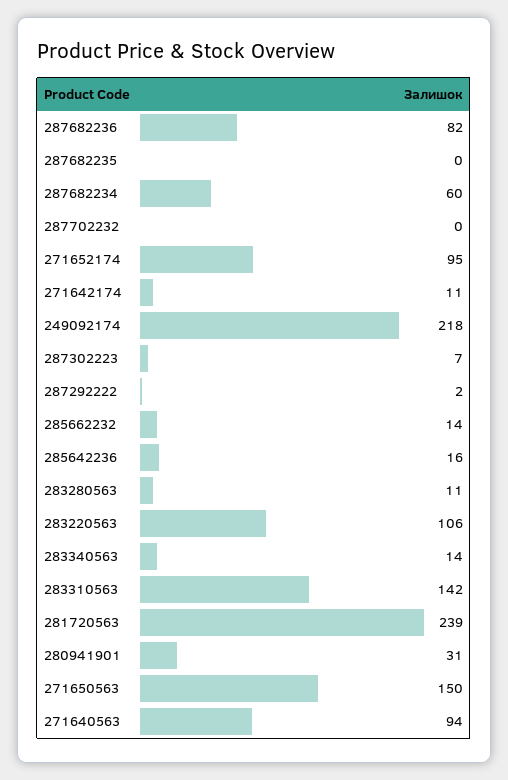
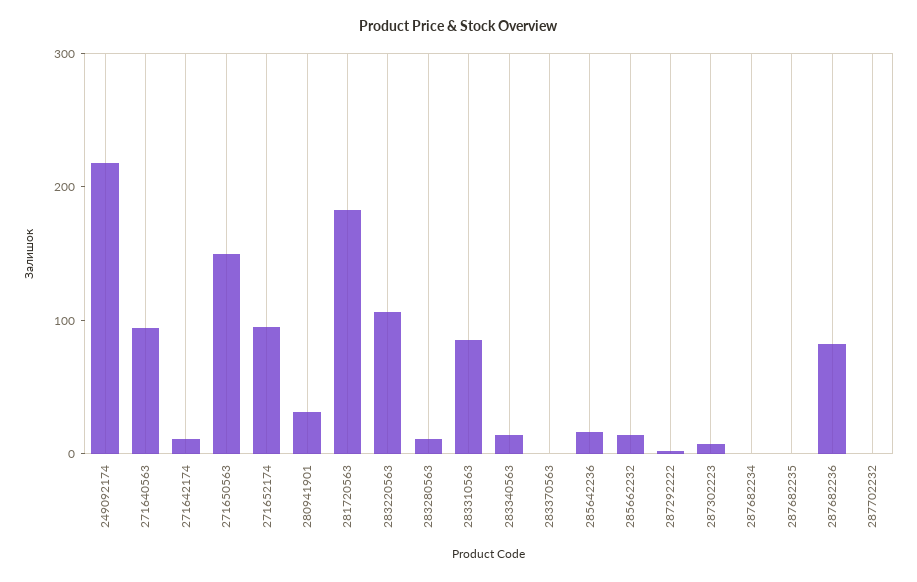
  {
    "287682236": 82,
    "287682235": 0,
-   "287682234": 60,
+   "287682234": 0,
    "287702232": 0,
    "271652174": 95,
    "271642174": 11,
    "249092174": 218,
    "287302223": 7,
    "287292222": 2,
    "285662232": 14,
    "285642236": 16,
    "283280563": 11,
    "283220563": 106,
    "283340563": 14,
-   "283310563": 142,
+   "283310563": 80,
-   "281720563": 239,
+   "281720563": 180,
    "280941901": 31,
    "271650563": 150,
-   "271640563": 94
+   "271640563": 94,
+   "283370563": 0
  }

